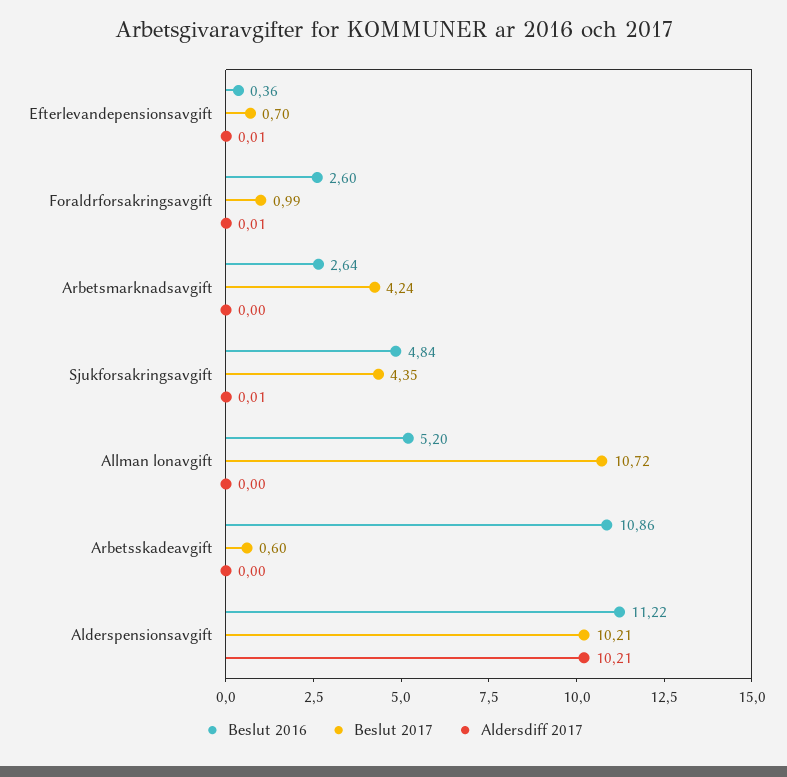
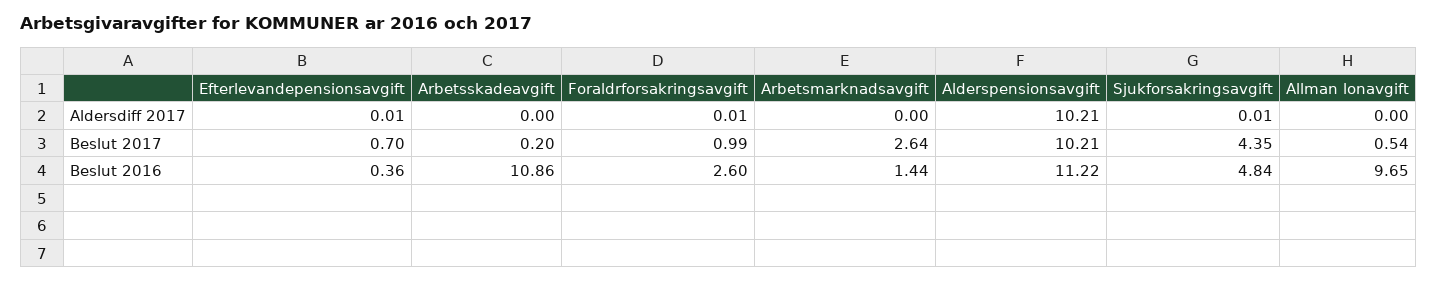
  {
    "Beslut 2016": {
      "Efterlevandepensionsavgift": 0.36,
      "Foraldrforsakringsavgift": 2.6,
-     "Arbetsmarknadsavgift": 2.64,
+     "Arbetsmarknadsavgift": 1.44,
      "Sjukforsakringsavgift": 4.84,
-     "Allman lonavgift": 5.2,
+     "Allman lonavgift": 9.65,
      "Arbetsskadeavgift": 10.86,
      "Alderspensionsavgift": 11.22
    },
    "Beslut 2017": {
      "Efterlevandepensionsavgift": 0.7,
      "Foraldrforsakringsavgift": 0.99,
-     "Arbetsmarknadsavgift": 4.24,
+     "Arbetsmarknadsavgift": 2.64,
      "Sjukforsakringsavgift": 4.35,
-     "Allman lonavgift": 10.72,
+     "Allman lonavgift": 0.54,
-     "Arbetsskadeavgift": 0.6,
+     "Arbetsskadeavgift": 0.2,
      "Alderspensionsavgift": 10.21
    },
    "Aldersdiff 2017": {
      "Efterlevandepensionsavgift": 0.01,
      "Foraldrforsakringsavgift": 0.01,
      "Arbetsmarknadsavgift": 0,
      "Sjukforsakringsavgift": 0.01,
      "Allman lonavgift": 0,
      "Arbetsskadeavgift": 0,
      "Alderspensionsavgift": 10.21
    }
  }

